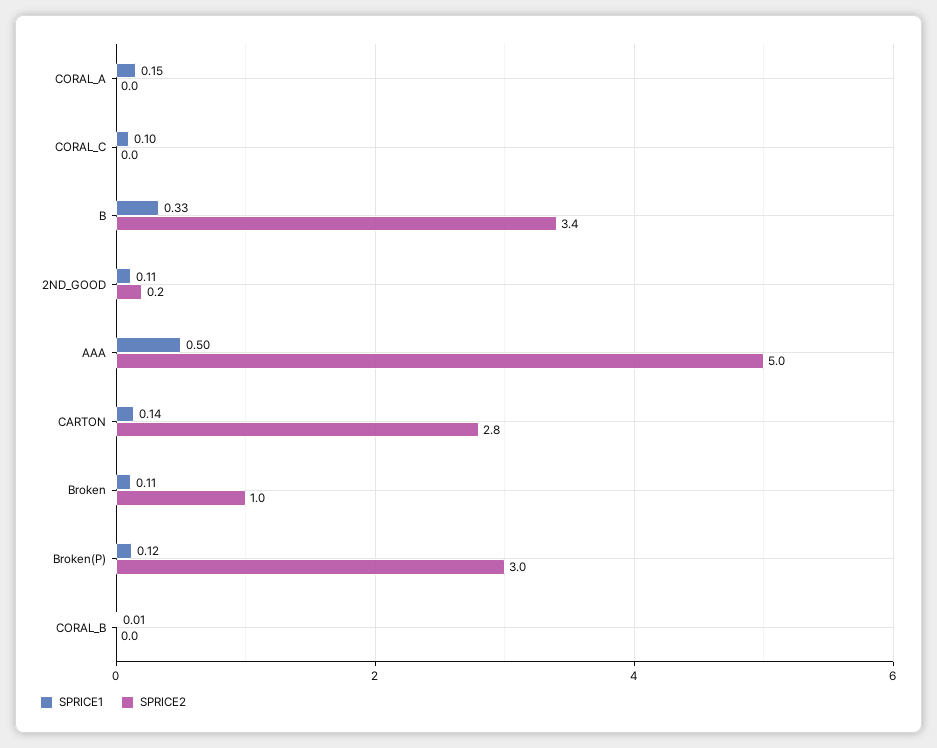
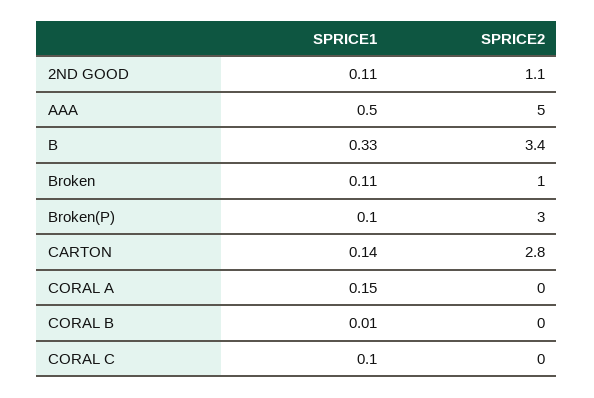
  {
    "SPRICE1": {
      "CORAL_A": 0.15,
      "CORAL_C": 0.1,
      "B": 0.33,
      "2ND_GOOD": 0.11,
      "AAA": 0.5,
      "CARTON": 0.14,
      "Broken": 0.11,
-     "Broken(P)": 0.12,
+     "Broken(P)": 0.1,
      "CORAL_B": 0.01
    },
    "SPRICE2": {
      "CORAL_A": 0,
      "CORAL_C": 0,
      "B": 3.4,
-     "2ND_GOOD": 0.2,
+     "2ND_GOOD": 1.1,
      "AAA": 5,
      "CARTON": 2.8,
      "Broken": 1,
      "Broken(P)": 3,
      "CORAL_B": 0
    }
  }

